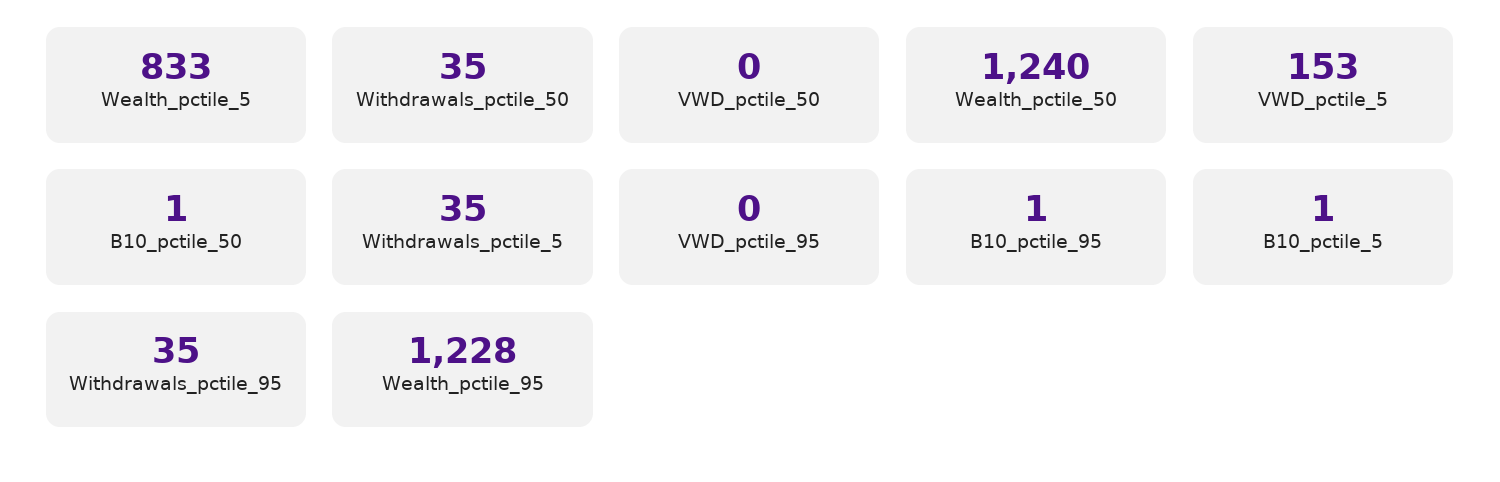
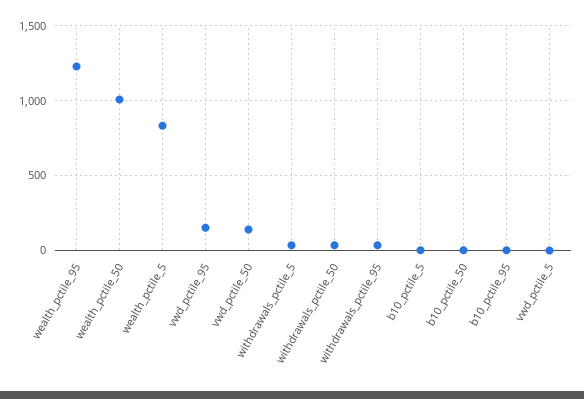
  {
    "Wealth_pctile_5": 833,
    "Withdrawals_pctile_50": 35,
-   "VWD_pctile_50": 0,
+   "VWD_pctile_50": 150,
-   "Wealth_pctile_50": 1240,
+   "Wealth_pctile_50": 1000,
-   "VWD_pctile_5": 153,
+   "VWD_pctile_5": 0,
    "B10_pctile_50": 1,
    "Withdrawals_pctile_5": 35,
-   "VWD_pctile_95": 0,
+   "VWD_pctile_95": 150,
    "B10_pctile_95": 1,
    "B10_pctile_5": 1,
    "Withdrawals_pctile_95": 35,
    "Wealth_pctile_95": 1228
  }

